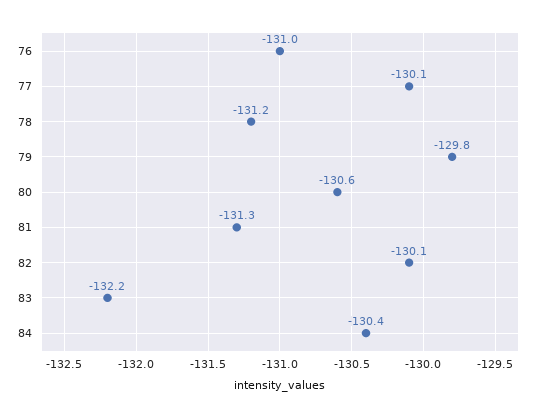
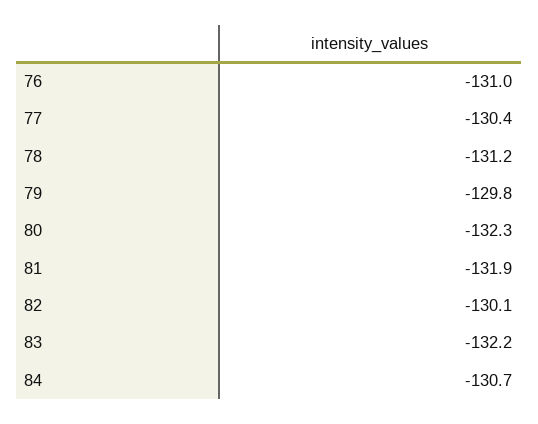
  {
    "76": -131,
-   "77": -130.1,
+   "77": -130.4,
    "78": -131.2,
    "79": -129.8,
-   "80": -130.6,
+   "80": -132.3,
-   "81": -131.3,
+   "81": -131.9,
    "82": -130.1,
    "83": -132.2,
-   "84": -130.4
+   "84": -130.7
  }

